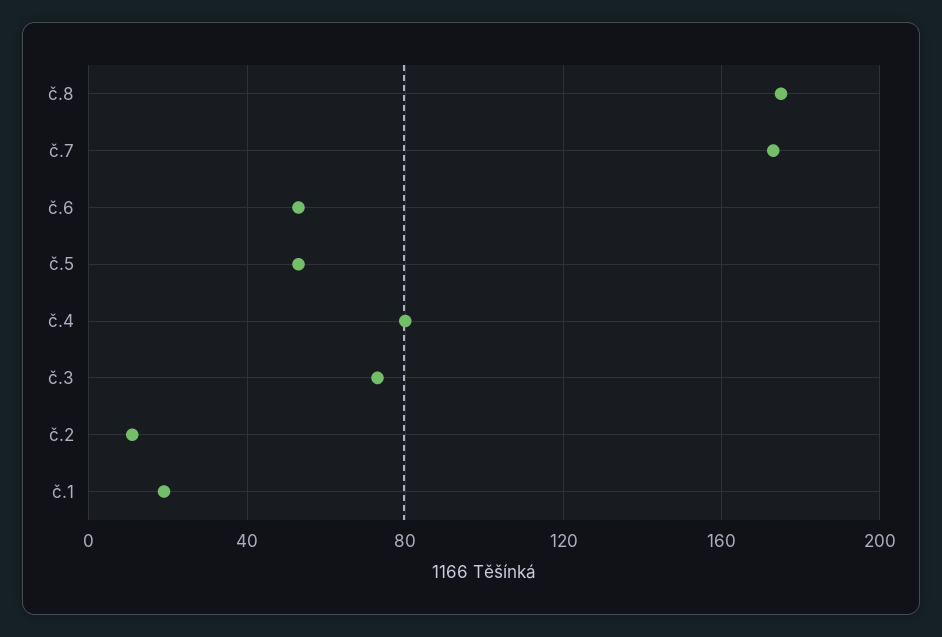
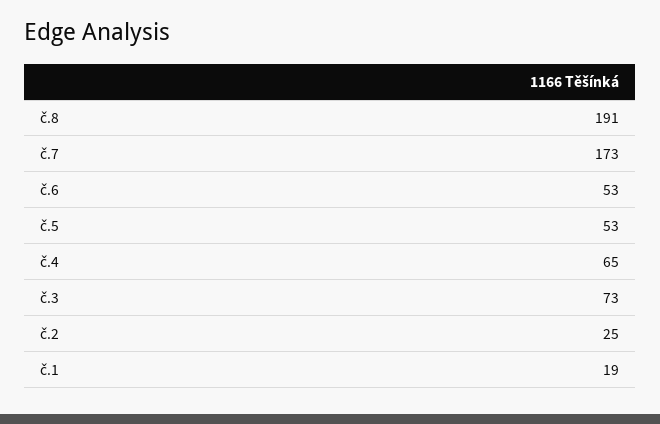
  {
-   "č.8": 175,
+   "č.8": 191,
    "č.7": 173,
    "č.6": 53,
    "č.5": 53,
-   "č.4": 80,
+   "č.4": 65,
    "č.3": 73,
-   "č.2": 10,
+   "č.2": 25,
    "č.1": 19
  }

